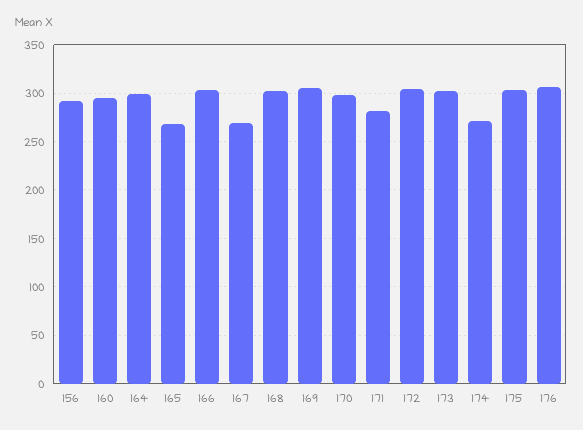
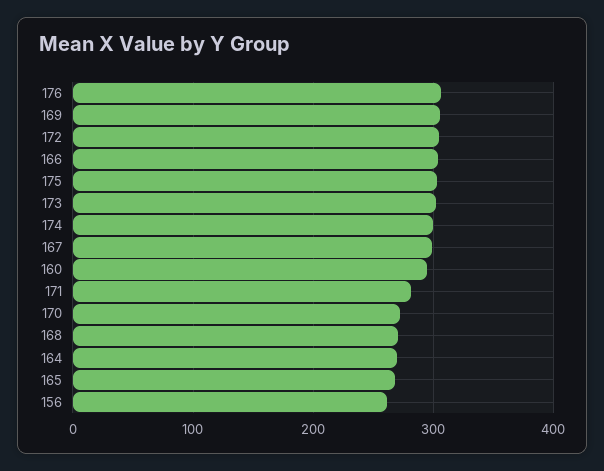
  {
-   "156": 290,
+   "156": 260,
    "160": 300,
-   "164": 300,
+   "164": 270,
    "165": 270,
    "166": 300,
-   "167": 270,
+   "167": 300,
-   "168": 300,
+   "168": 270,
    "169": 310,
-   "170": 300,
+   "170": 270,
    "171": 280,
    "172": 300,
    "173": 300,
-   "174": 270,
+   "174": 300,
    "175": 300,
    "176": 310
  }

